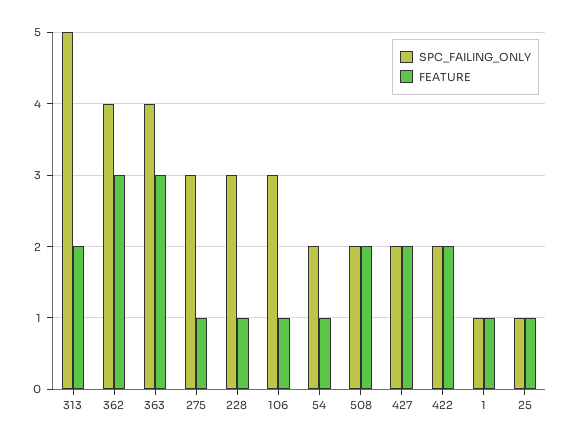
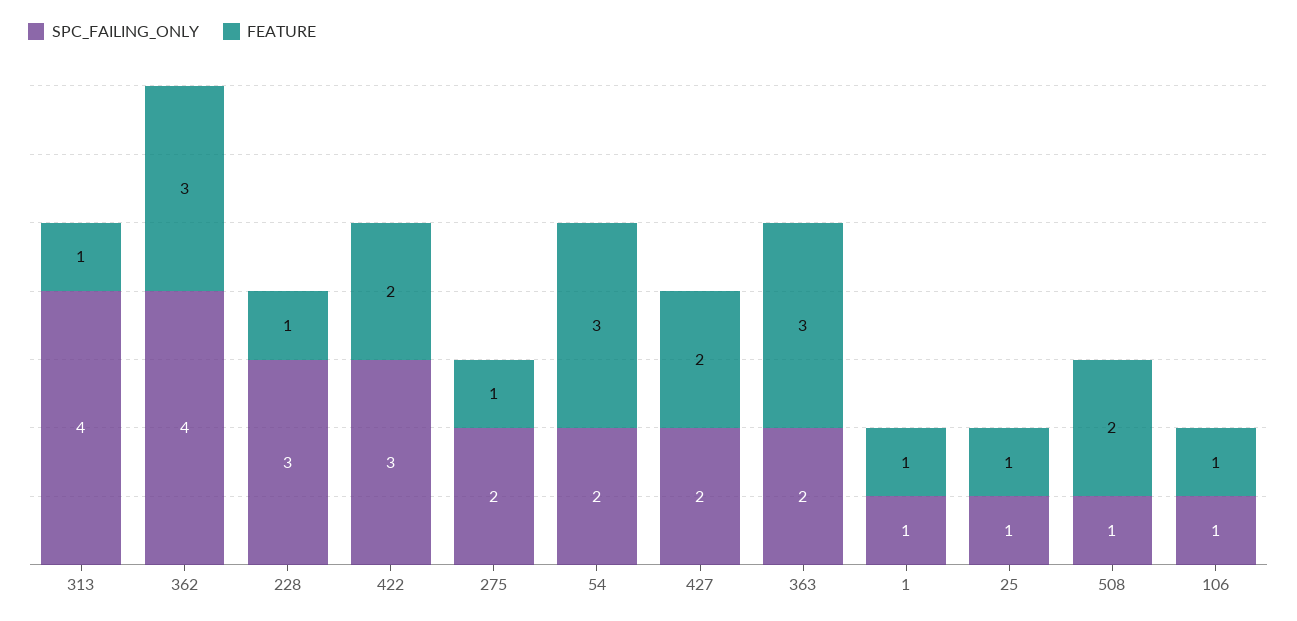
  {
    "SPC_FAILING_ONLY": {
-     "313": 5,
+     "313": 4,
      "362": 4,
-     "363": 4,
+     "363": 2,
-     "275": 3,
+     "275": 2,
      "228": 3,
-     "106": 3,
+     "106": 1,
      "54": 2,
-     "508": 2,
+     "508": 1,
      "427": 2,
-     "422": 2,
+     "422": 3,
      "1": 1,
      "25": 1
    },
    "FEATURE": {
-     "313": 2,
+     "313": 1,
      "362": 3,
      "363": 3,
      "275": 1,
      "228": 1,
      "106": 1,
-     "54": 1,
+     "54": 3,
      "508": 2,
      "427": 2,
      "422": 2,
      "1": 1,
      "25": 1
    }
  }

